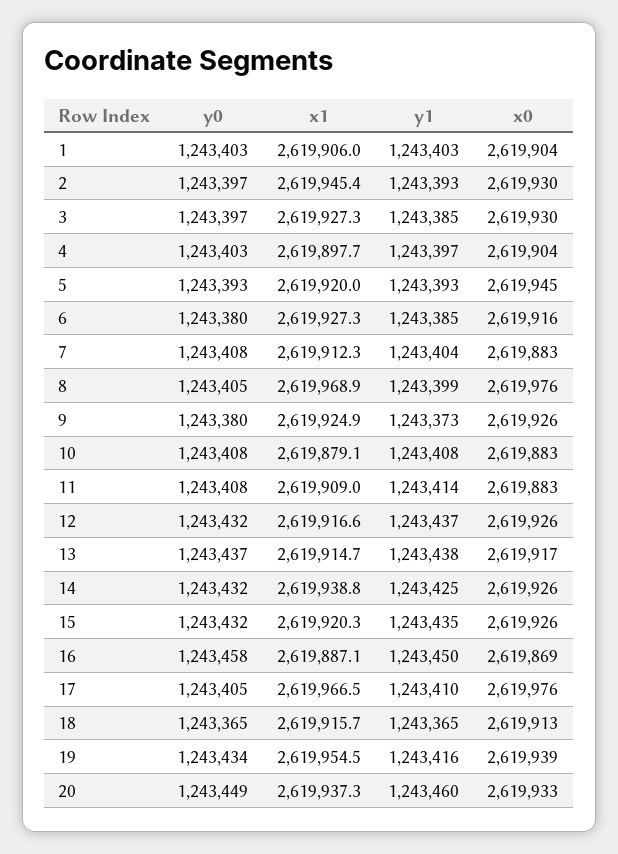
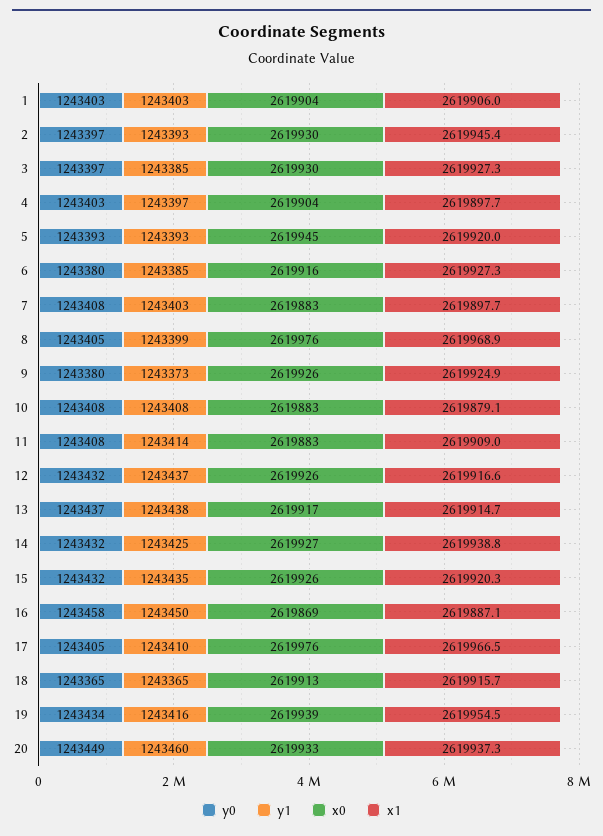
  {
    "y0": {
      "1": 1243403,
      "2": 1243397,
      "3": 1243397,
      "4": 1243403,
      "5": 1243393,
      "6": 1243380,
      "7": 1243408,
      "8": 1243405,
      "9": 1243380,
      "10": 1243408,
      "11": 1243408,
      "12": 1243432,
      "13": 1243437,
      "14": 1243432,
      "15": 1243432,
      "16": 1243458,
      "17": 1243405,
      "18": 1243365,
      "19": 1243434,
      "20": 1243449
    },
    "x1": {
      "1": 2619906,
      "2": 2619945.4,
      "3": 2619927.3,
      "4": 2619897.7,
      "5": 2619920,
      "6": 2619927.3,
-     "7": 2619912.3,
+     "7": 2619897.7,
      "8": 2619968.9,
      "9": 2619924.9,
      "10": 2619879.1,
      "11": 2619909,
      "12": 2619916.6,
      "13": 2619914.7,
      "14": 2619938.8,
      "15": 2619920.3,
      "16": 2619887.1,
      "17": 2619966.5,
      "18": 2619915.7,
      "19": 2619954.5,
      "20": 2619937.3
    },
    "y1": {
      "1": 1243403,
      "2": 1243393,
      "3": 1243385,
      "4": 1243397,
      "5": 1243393,
      "6": 1243385,
-     "7": 1243404,
+     "7": 1243403,
      "8": 1243399,
      "9": 1243373,
      "10": 1243408,
      "11": 1243414,
      "12": 1243437,
      "13": 1243438,
      "14": 1243425,
      "15": 1243435,
      "16": 1243450,
      "17": 1243410,
      "18": 1243365,
      "19": 1243416,
      "20": 1243460
    },
    "x0": {
      "1": 2619904,
      "2": 2619930,
      "3": 2619930,
      "4": 2619904,
      "5": 2619945,
      "6": 2619916,
      "7": 2619883,
      "8": 2619976,
      "9": 2619926,
      "10": 2619883,
      "11": 2619883,
      "12": 2619926,
      "13": 2619917,
-     "14": 2619926,
+     "14": 2619927,
      "15": 2619926,
      "16": 2619869,
      "17": 2619976,
      "18": 2619913,
      "19": 2619939,
      "20": 2619933
    }
  }

